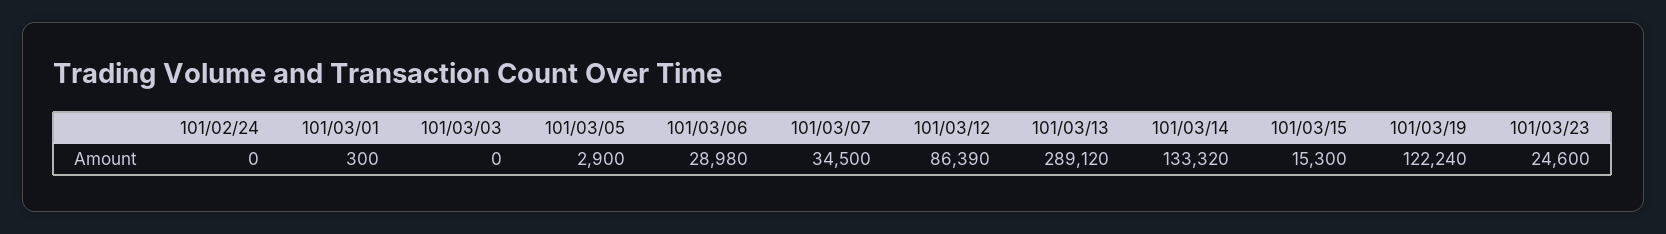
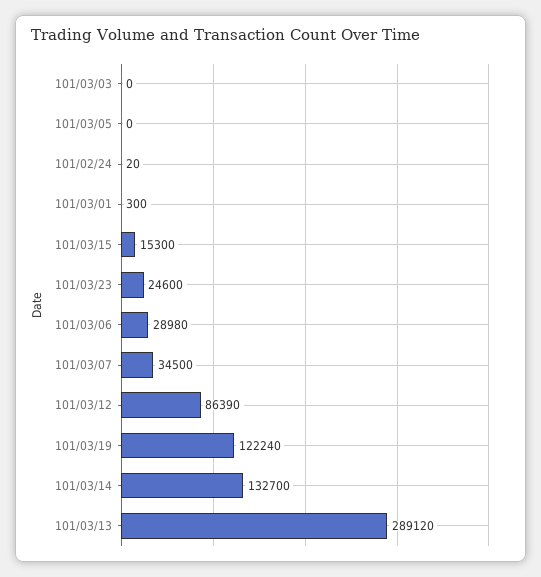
  {
-   "101/02/24": 0,
+   "101/02/24": 20,
    "101/03/01": 300,
    "101/03/03": 0,
-   "101/03/05": 2900,
+   "101/03/05": 0,
    "101/03/06": 28980,
    "101/03/07": 34500,
    "101/03/12": 86390,
    "101/03/13": 289120,
-   "101/03/14": 133320,
+   "101/03/14": 132700,
    "101/03/15": 15300,
    "101/03/19": 122240,
    "101/03/23": 24600
  }

